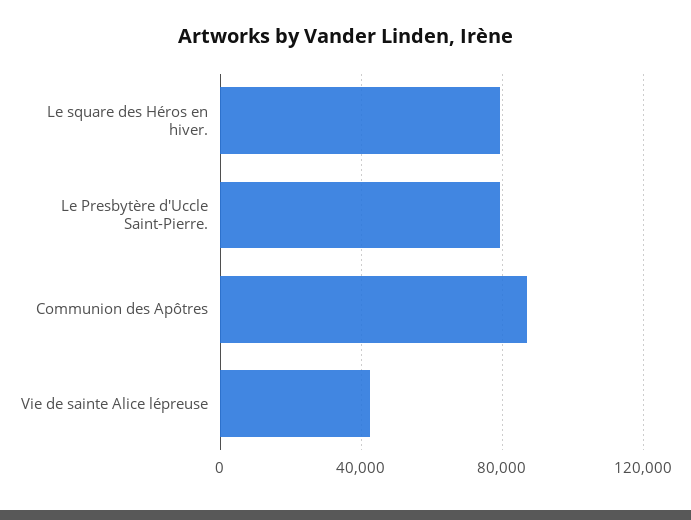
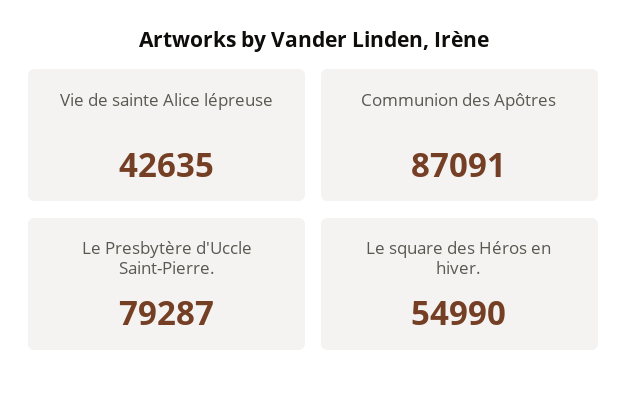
  {
-   "Le square des Héros en hiver.": 80000,
+   "Le square des Héros en hiver.": 54990,
    "Le Presbytère d'Uccle Saint-Pierre.": 79287,
    "Communion des Apôtres": 87091,
    "Vie de sainte Alice lépreuse": 42635
  }

